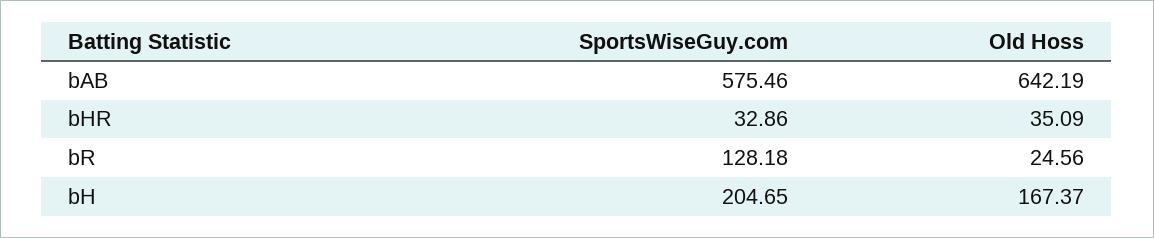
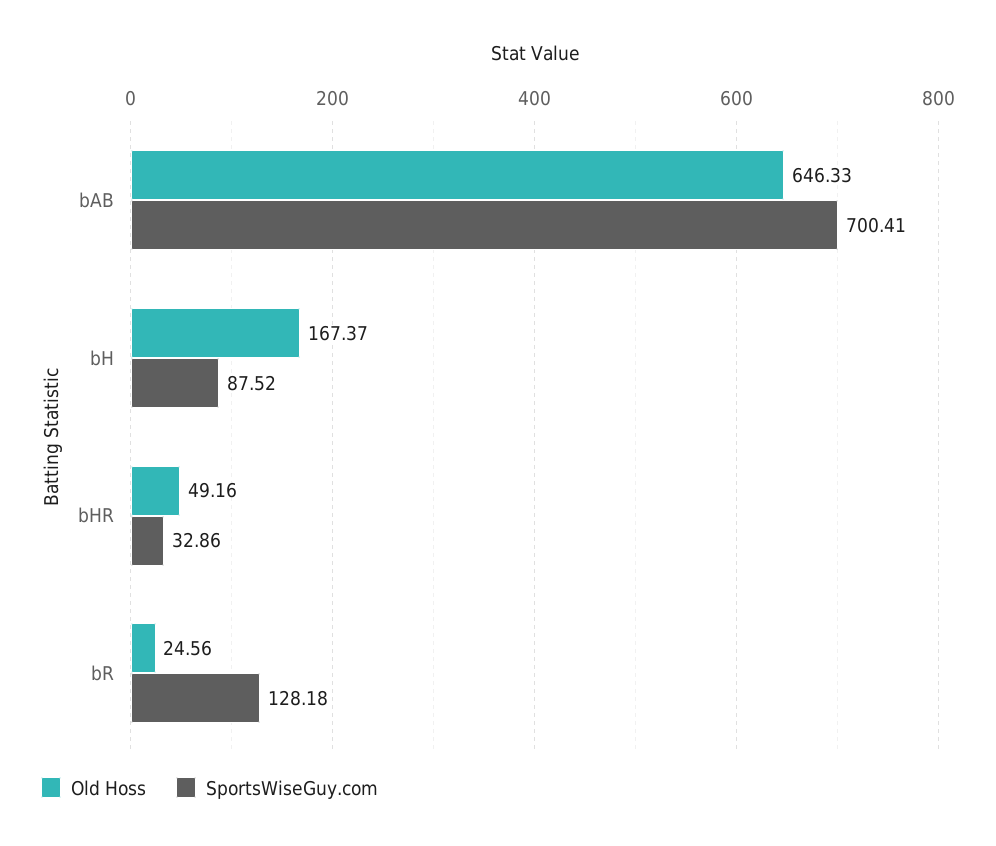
  {
    "SportsWiseGuy.com": {
-     "bAB": 575.46,
+     "bAB": 700.41,
      "bHR": 32.86,
      "bR": 128.18,
-     "bH": 204.65
+     "bH": 87.52
    },
    "Old Hoss": {
-     "bAB": 642.19,
+     "bAB": 646.33,
-     "bHR": 35.09,
+     "bHR": 49.16,
      "bR": 24.56,
      "bH": 167.37
    }
  }

